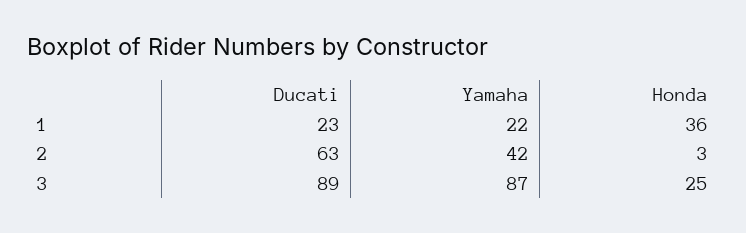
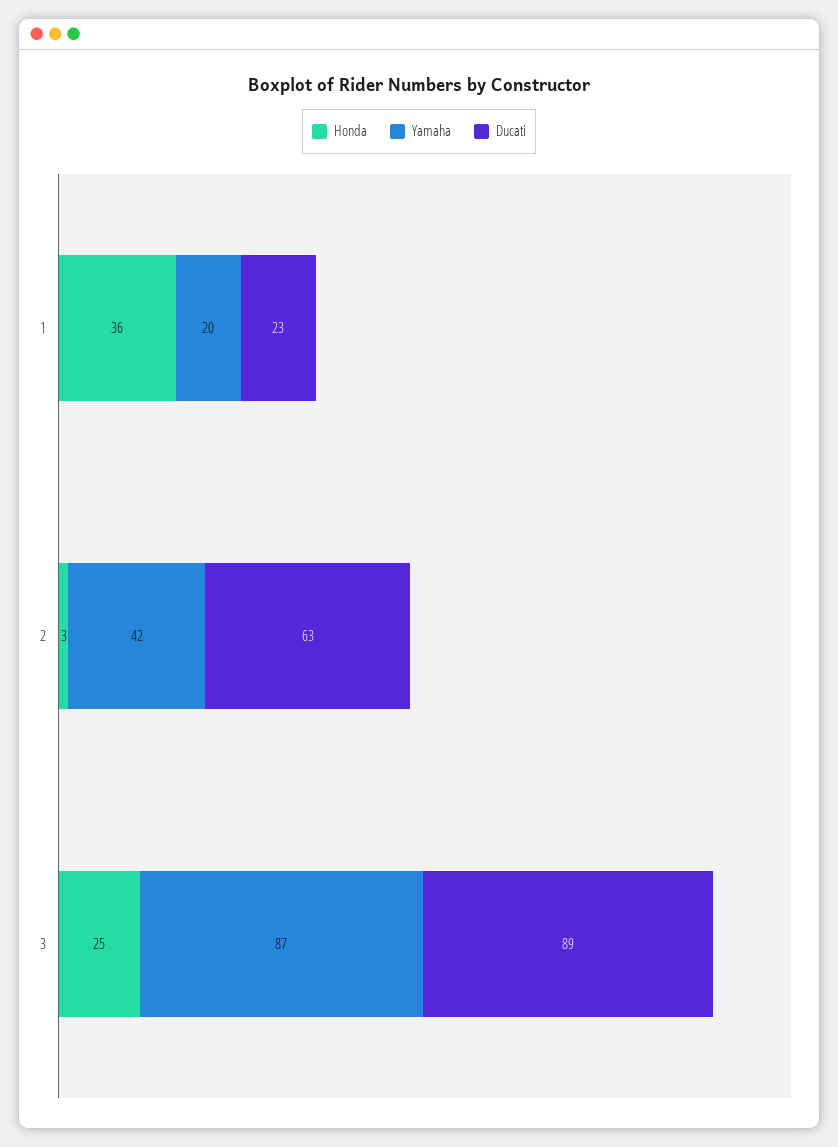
  {
    "Ducati": {
      "1": 23,
      "2": 63,
      "3": 89
    },
    "Yamaha": {
-     "1": 22,
+     "1": 20,
      "2": 42,
      "3": 87
    },
    "Honda": {
      "1": 36,
      "2": 3,
      "3": 25
    }
  }

